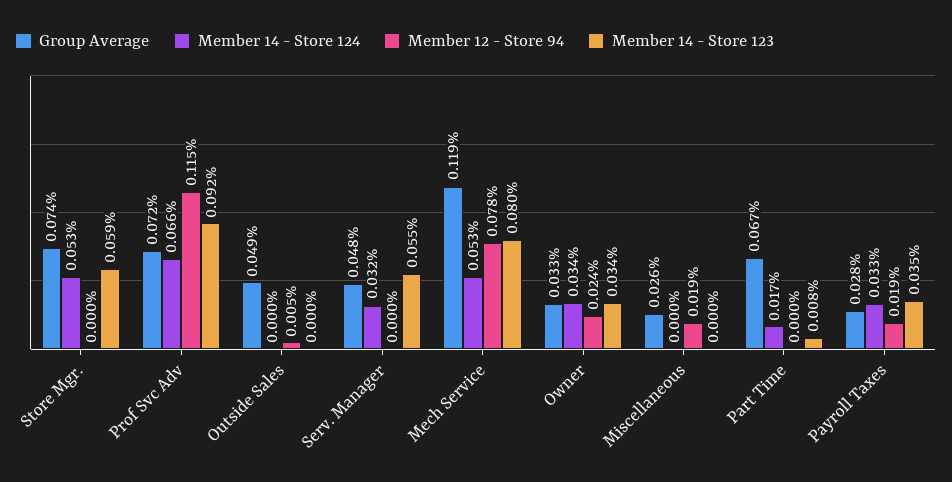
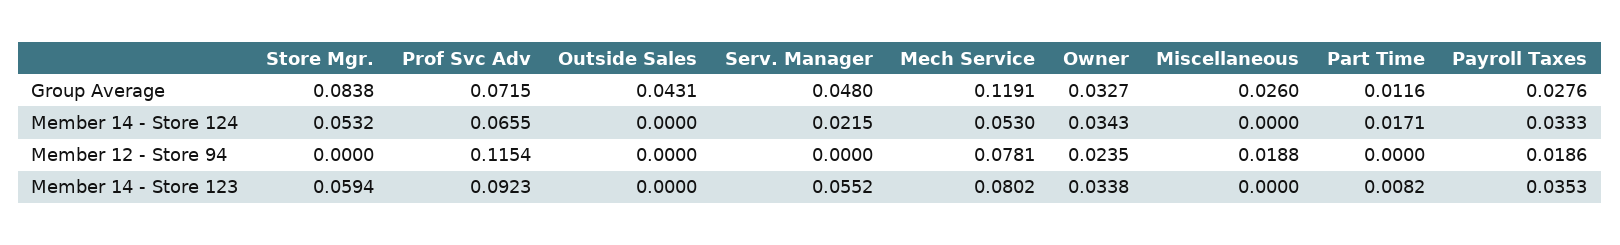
  {
    "Group Average": {
-     "Store Mgr.": 0.074,
+     "Store Mgr.": 0.0838,
      "Prof Svc Adv": 0.0715,
-     "Outside Sales": 0.049,
+     "Outside Sales": 0.0431,
      "Serv. Manager": 0.048,
      "Mech Service": 0.1191,
      "Owner": 0.0327,
      "Miscellaneous": 0.026,
-     "Part Time": 0.067,
+     "Part Time": 0.0116,
      "Payroll Taxes": 0.0276
    },
    "Member 14 - Store 124": {
      "Store Mgr.": 0.0532,
      "Prof Svc Adv": 0.0655,
      "Outside Sales": 0,
-     "Serv. Manager": 0.032,
+     "Serv. Manager": 0.0215,
      "Mech Service": 0.053,
      "Owner": 0.0343,
      "Miscellaneous": 0,
      "Part Time": 0.0171,
      "Payroll Taxes": 0.0333
    },
    "Member 12 - Store 94": {
      "Store Mgr.": 0,
      "Prof Svc Adv": 0.1154,
-     "Outside Sales": 0.005,
+     "Outside Sales": 0,
      "Serv. Manager": 0,
      "Mech Service": 0.0781,
      "Owner": 0.0235,
      "Miscellaneous": 0.0188,
      "Part Time": 0,
      "Payroll Taxes": 0.0186
    },
    "Member 14 - Store 123": {
      "Store Mgr.": 0.0594,
      "Prof Svc Adv": 0.0923,
      "Outside Sales": 0,
      "Serv. Manager": 0.0552,
      "Mech Service": 0.0802,
      "Owner": 0.0338,
      "Miscellaneous": 0,
      "Part Time": 0.0082,
      "Payroll Taxes": 0.0353
    }
  }

